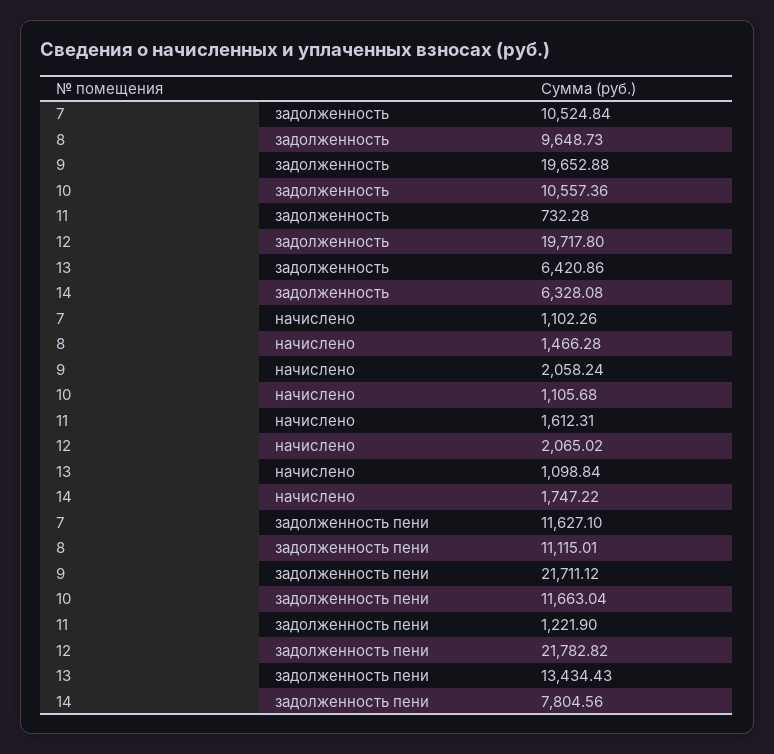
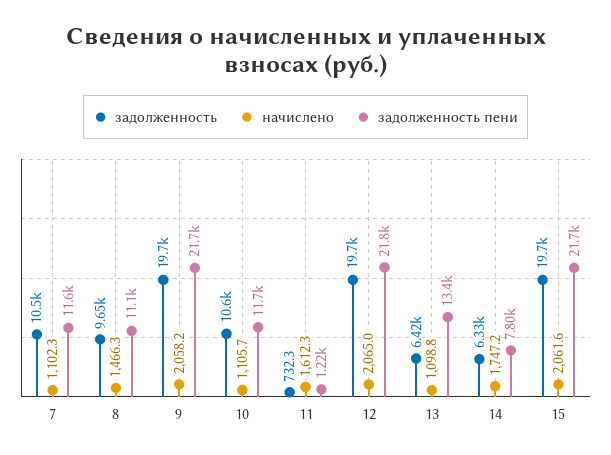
  {
    "задолженность": {
      "7": 10524.84,
      "8": 9648.73,
      "9": 19652.88,
      "10": 10557.36,
      "11": 732.28,
      "12": 19717.8,
      "13": 6420.86,
-     "14": 6328.08
+     "14": 6328.08,
+     "15": 19700
    },
    "начислено": {
      "7": 1102.26,
      "8": 1466.28,
      "9": 2058.24,
      "10": 1105.68,
      "11": 1612.31,
      "12": 2065.02,
      "13": 1098.84,
-     "14": 1747.22
+     "14": 1747.22,
+     "15": 2061.6
    },
    "задолженность пени": {
      "7": 11627.1,
      "8": 11115.01,
      "9": 21711.12,
      "10": 11663.04,
      "11": 1221.9,
      "12": 21782.82,
      "13": 13434.43,
-     "14": 7804.56
+     "14": 7804.56,
+     "15": 21700
    }
  }

